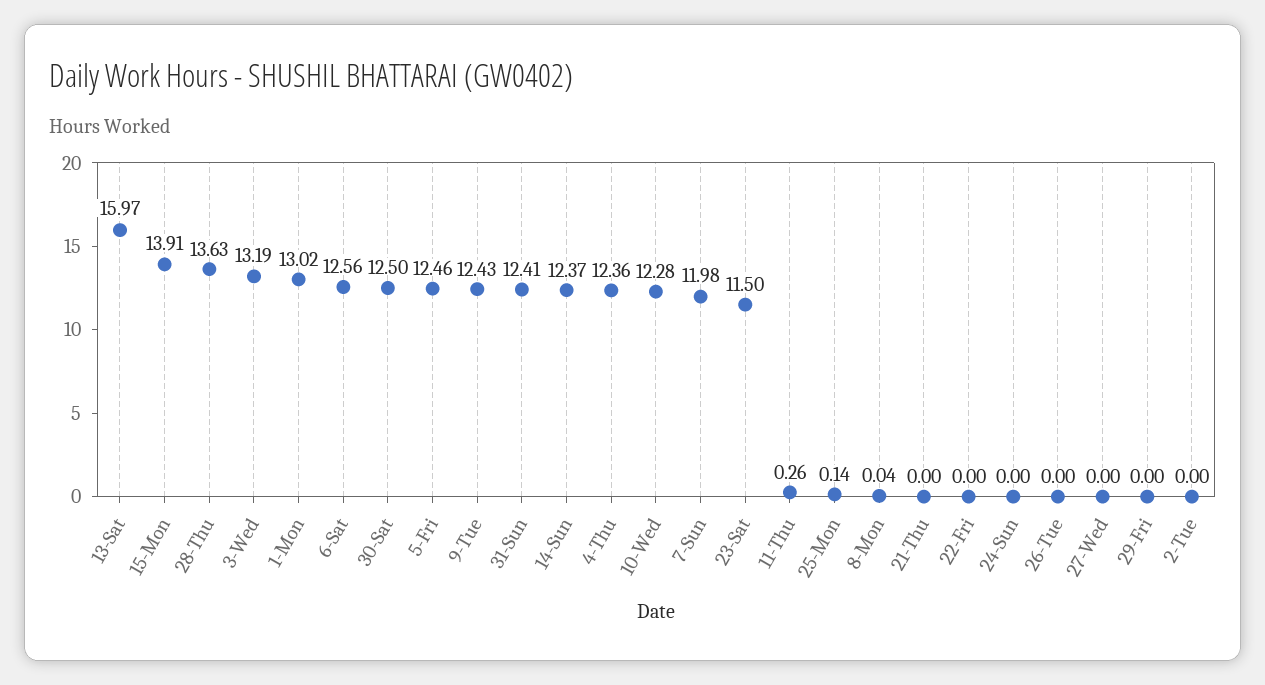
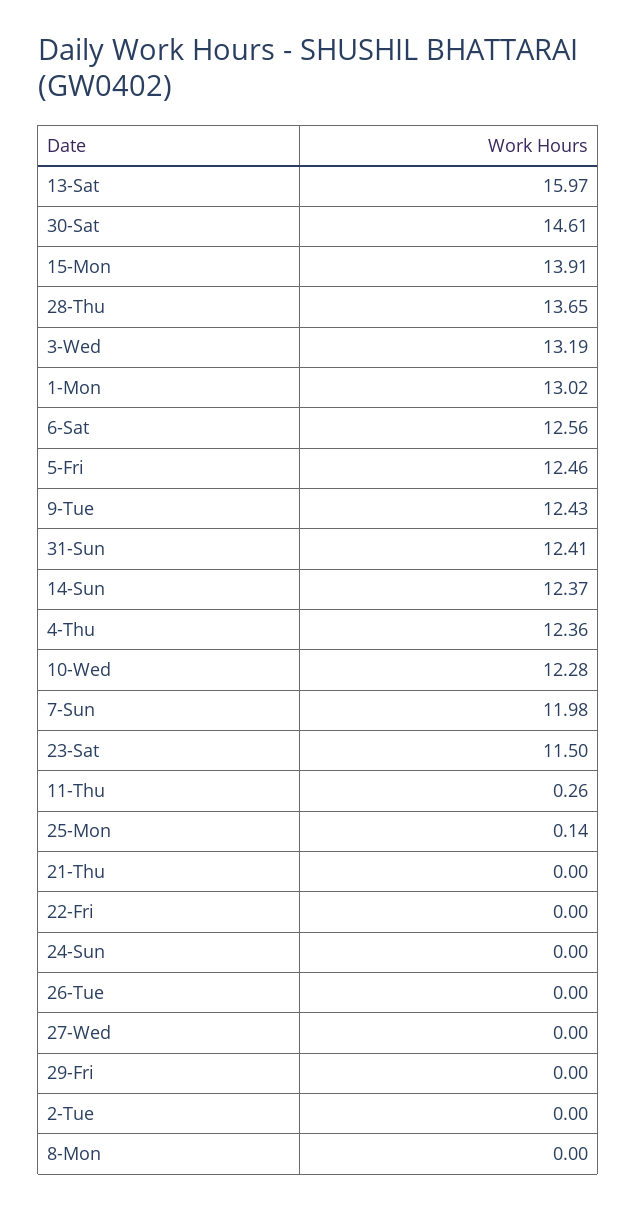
  {
    "13-Sat": 15.97,
    "15-Mon": 13.91,
-   "28-Thu": 13.63,
+   "28-Thu": 13.65,
    "3-Wed": 13.19,
    "1-Mon": 13.02,
    "6-Sat": 12.56,
-   "30-Sat": 12.5,
+   "30-Sat": 14.61,
    "5-Fri": 12.46,
    "9-Tue": 12.43,
    "31-Sun": 12.41,
    "14-Sun": 12.37,
    "4-Thu": 12.36,
    "10-Wed": 12.28,
    "7-Sun": 11.98,
    "23-Sat": 11.5,
    "11-Thu": 0.26,
    "25-Mon": 0.14,
-   "8-Mon": 0.04,
+   "8-Mon": 0,
    "21-Thu": 0,
    "22-Fri": 0,
    "24-Sun": 0,
    "26-Tue": 0,
    "27-Wed": 0,
    "29-Fri": 0,
    "2-Tue": 0
  }

